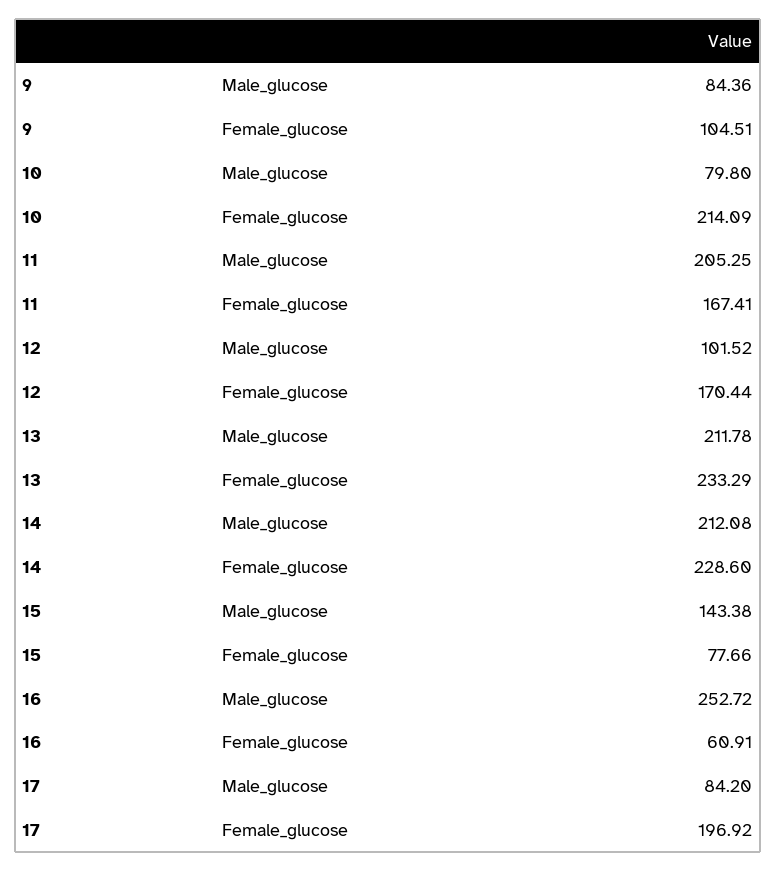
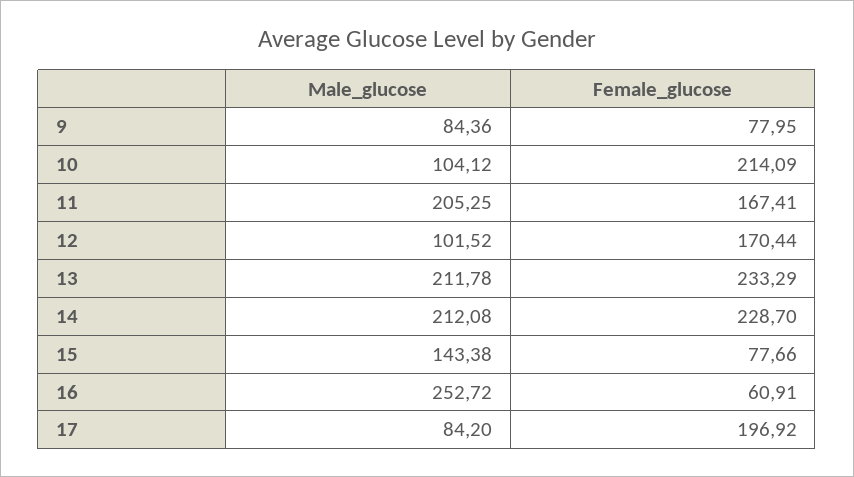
  {
    "9": {
      "Male_glucose": 84.36,
-     "Female_glucose": 104.51
+     "Female_glucose": 77.95
    },
    "10": {
-     "Male_glucose": 79.8,
+     "Male_glucose": 104.12,
      "Female_glucose": 214.09
    },
    "11": {
      "Male_glucose": 205.25,
      "Female_glucose": 167.41
    },
    "12": {
      "Male_glucose": 101.52,
      "Female_glucose": 170.44
    },
    "13": {
      "Male_glucose": 211.78,
      "Female_glucose": 233.29
    },
    "14": {
      "Male_glucose": 212.08,
-     "Female_glucose": 228.6
+     "Female_glucose": 228.7
    },
    "15": {
      "Male_glucose": 143.38,
      "Female_glucose": 77.66
    },
    "16": {
      "Male_glucose": 252.72,
      "Female_glucose": 60.91
    },
    "17": {
      "Male_glucose": 84.2,
      "Female_glucose": 196.92
    }
  }

